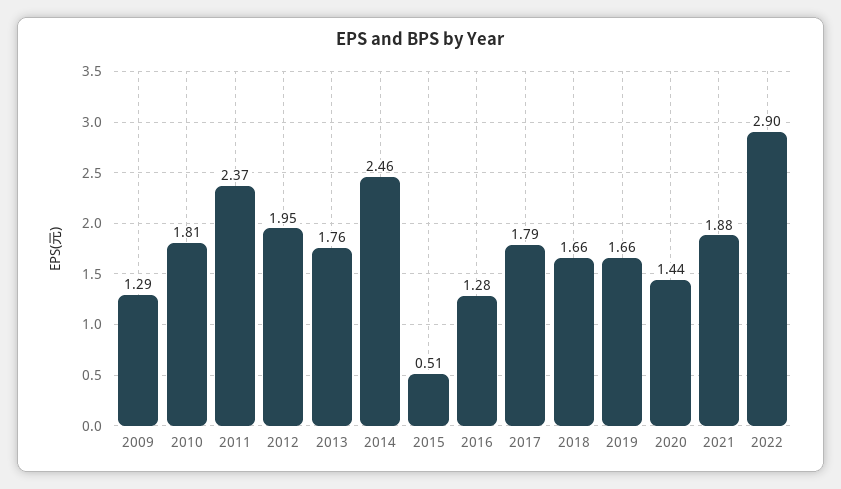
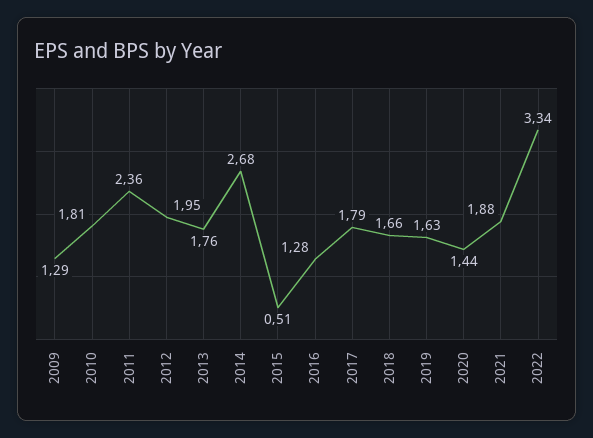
  {
    "2009": 1.29,
    "2010": 1.81,
-   "2011": 2.37,
+   "2011": 2.36,
    "2012": 1.95,
    "2013": 1.76,
-   "2014": 2.46,
+   "2014": 2.68,
    "2015": 0.51,
    "2016": 1.28,
    "2017": 1.79,
    "2018": 1.66,
-   "2019": 1.66,
+   "2019": 1.63,
    "2020": 1.44,
    "2021": 1.88,
-   "2022": 2.9
+   "2022": 3.34
  }

